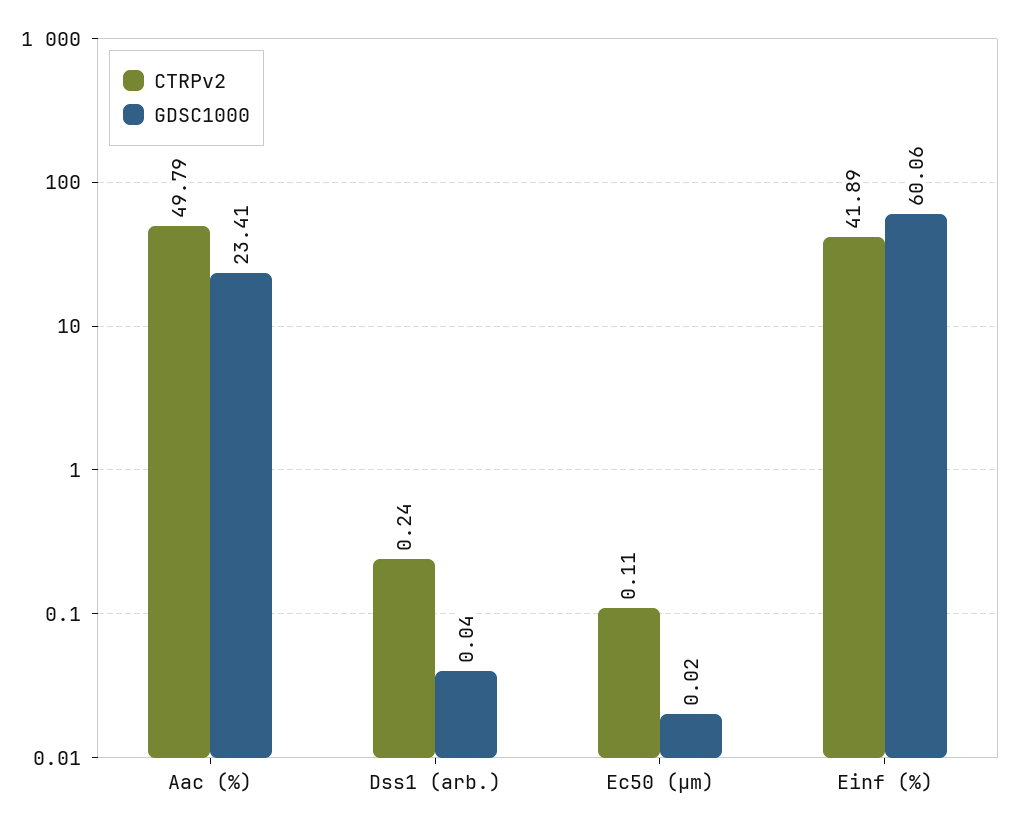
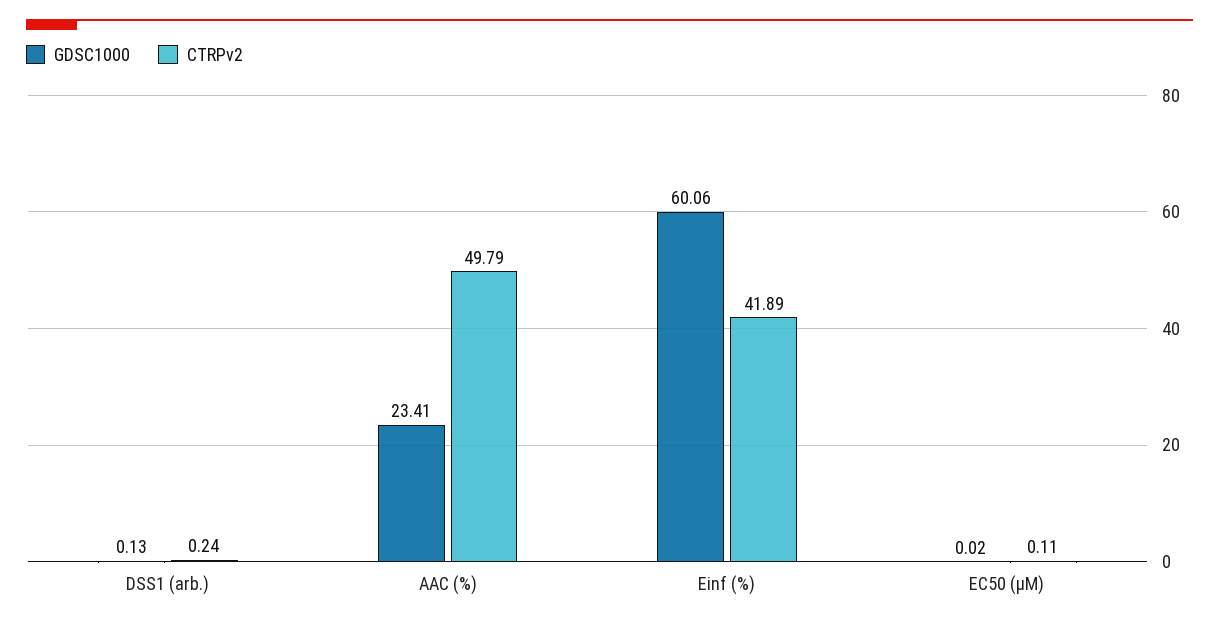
  {
    "CTRPv2": {
      "Aac (%)": 49.79,
      "Dss1 (arb.)": 0.24,
      "Ec50 (µm)": 0.11,
      "Einf (%)": 41.89
    },
    "GDSC1000": {
      "Aac (%)": 23.41,
-     "Dss1 (arb.)": 0.04,
+     "Dss1 (arb.)": 0.13,
      "Ec50 (µm)": 0.02,
      "Einf (%)": 60.06
    }
  }

